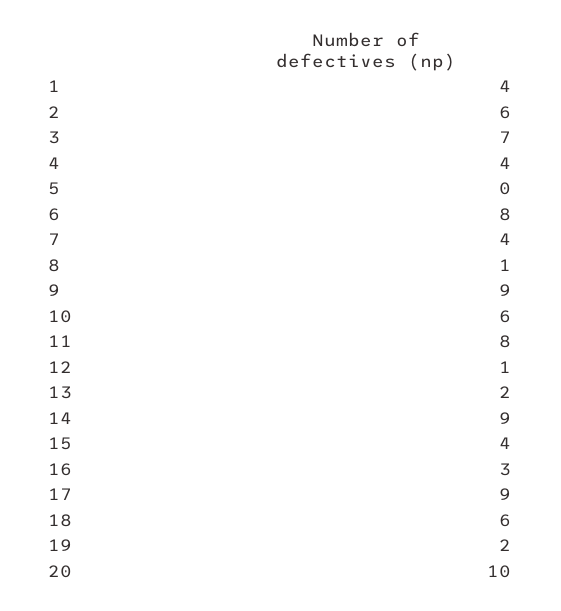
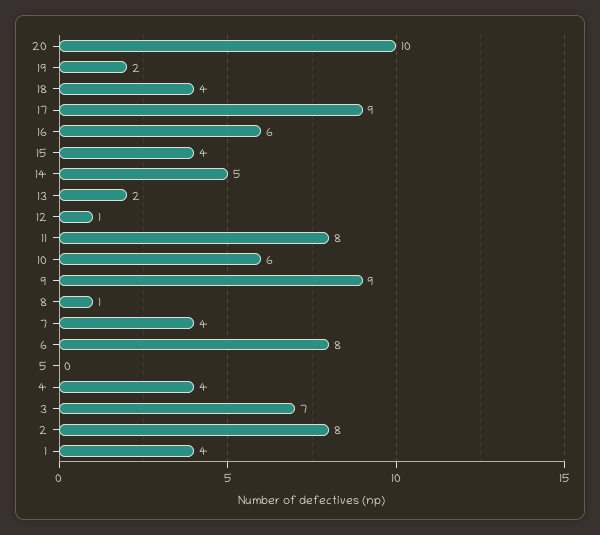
  {
    "1": 4,
-   "2": 6,
+   "2": 8,
    "3": 7,
    "4": 4,
    "5": 0,
    "6": 8,
    "7": 4,
    "8": 1,
    "9": 9,
    "10": 6,
    "11": 8,
    "12": 1,
    "13": 2,
-   "14": 9,
+   "14": 5,
    "15": 4,
-   "16": 3,
+   "16": 6,
    "17": 9,
-   "18": 6,
+   "18": 4,
    "19": 2,
    "20": 10
  }

